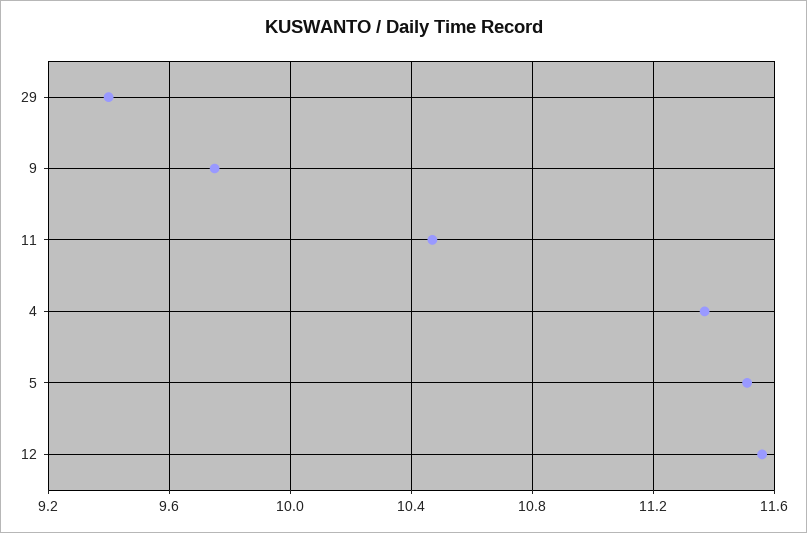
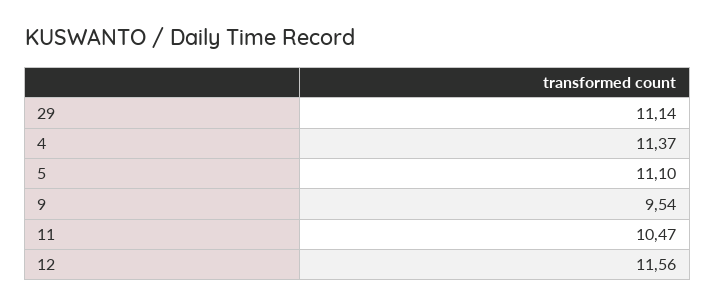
  {
-   "29": 9.4,
+   "29": 11.14,
-   "9": 9.75,
+   "9": 9.54,
    "11": 10.47,
    "4": 11.37,
-   "5": 11.5,
+   "5": 11.1,
    "12": 11.56
  }

